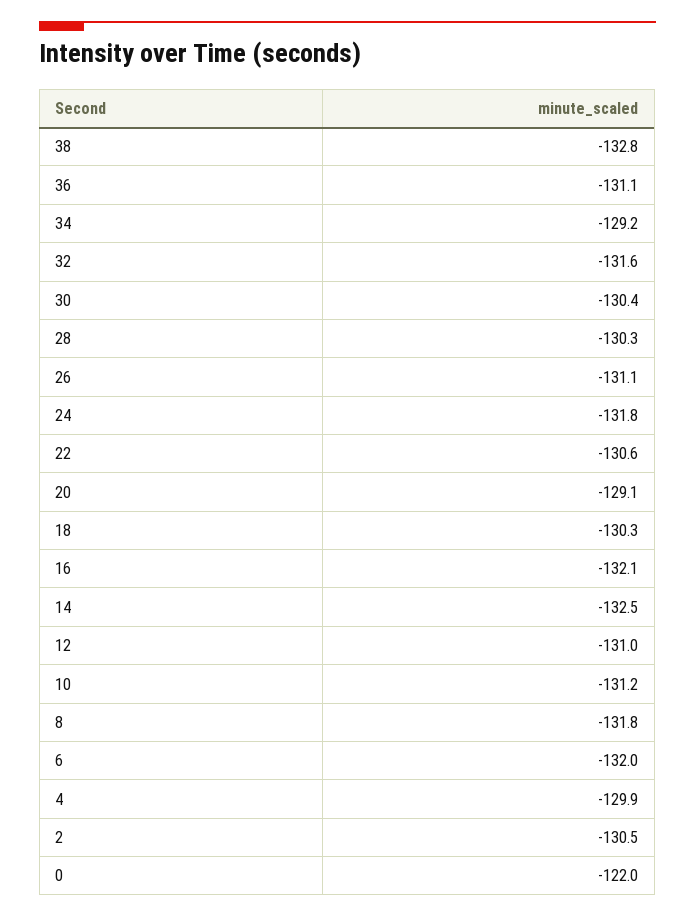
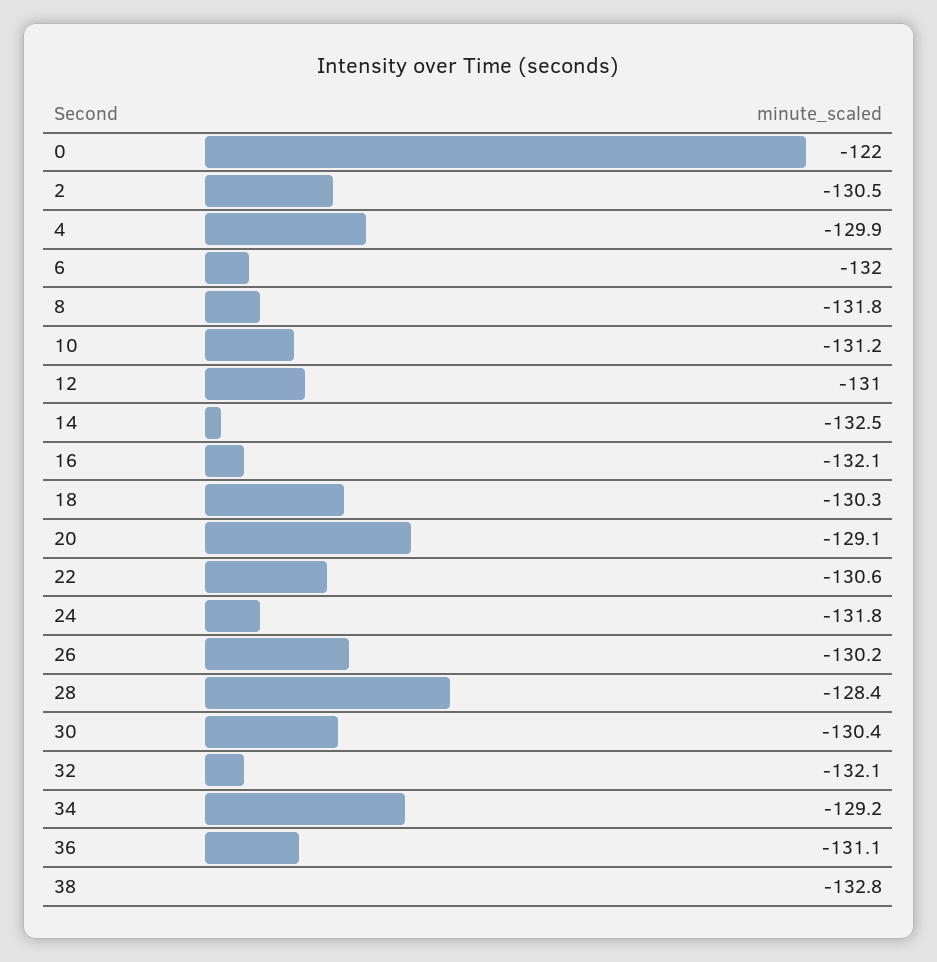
  {
    "38": -132.8,
    "36": -131.1,
    "34": -129.2,
-   "32": -131.6,
+   "32": -132.1,
    "30": -130.4,
-   "28": -130.3,
+   "28": -128.4,
-   "26": -131.1,
+   "26": -130.2,
    "24": -131.8,
    "22": -130.6,
    "20": -129.1,
    "18": -130.3,
    "16": -132.1,
    "14": -132.5,
    "12": -131,
    "10": -131.2,
    "8": -131.8,
    "6": -132,
    "4": -129.9,
    "2": -130.5,
    "0": -122
  }

